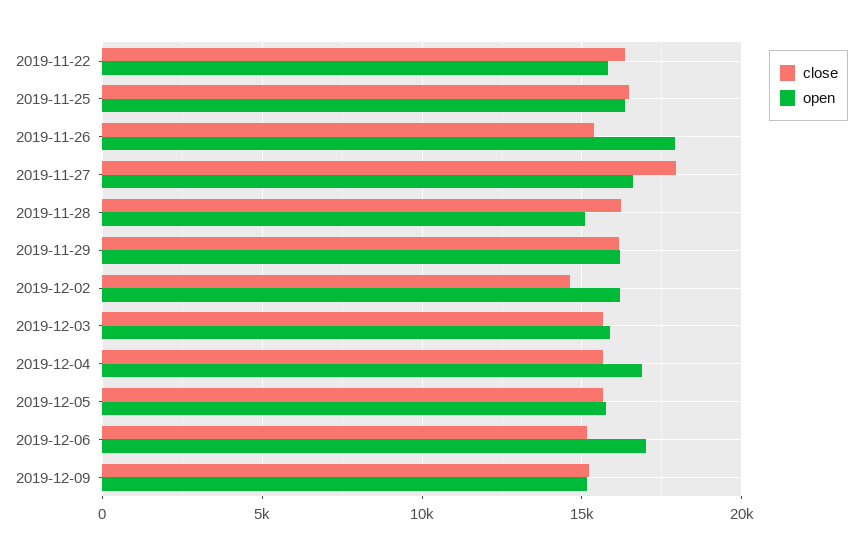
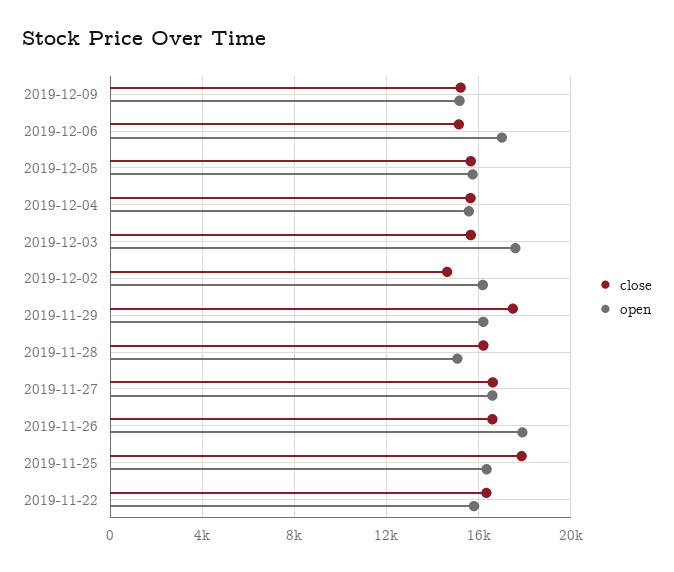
  {
    "close": {
      "2019-11-22": 16500,
-     "2019-11-25": 16500,
+     "2019-11-25": 18000,
-     "2019-11-26": 15500,
+     "2019-11-26": 16500,
-     "2019-11-27": 18000,
+     "2019-11-27": 16500,
      "2019-11-28": 16000,
-     "2019-11-29": 16000,
+     "2019-11-29": 17500,
      "2019-12-02": 14500,
      "2019-12-03": 15500,
      "2019-12-04": 15500,
      "2019-12-05": 15500,
      "2019-12-06": 15000,
      "2019-12-09": 15000
    },
    "open": {
      "2019-11-22": 16000,
      "2019-11-25": 16500,
      "2019-11-26": 18000,
      "2019-11-27": 16500,
      "2019-11-28": 15000,
      "2019-11-29": 16000,
      "2019-12-02": 16000,
-     "2019-12-03": 16000,
+     "2019-12-03": 17500,
-     "2019-12-04": 17000,
+     "2019-12-04": 15500,
      "2019-12-05": 15500,
      "2019-12-06": 17000,
      "2019-12-09": 15000
    }
  }

